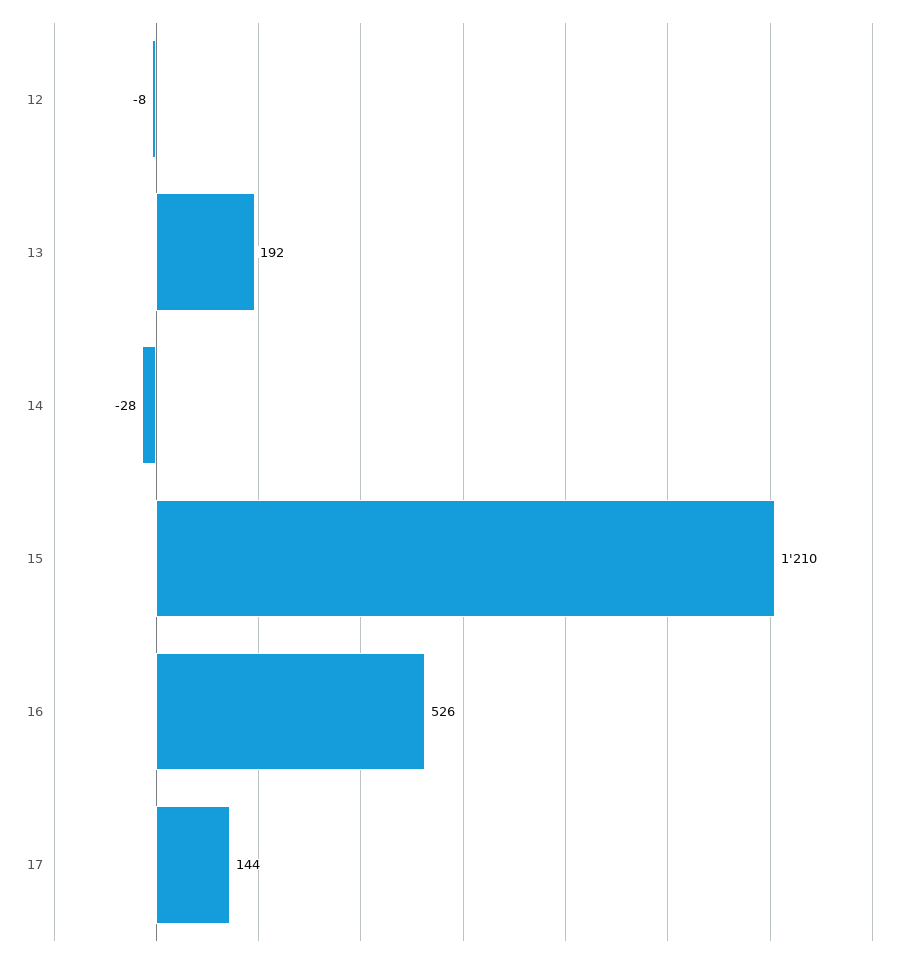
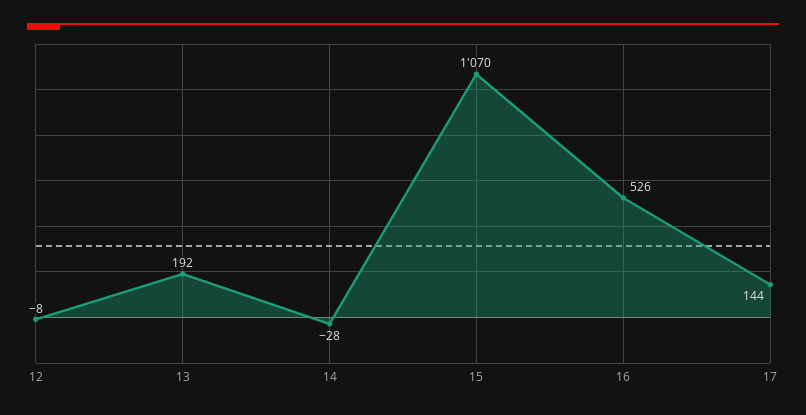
  {
    "12": -8,
    "13": 192,
    "14": -28,
-   "15": 1210,
+   "15": 1070,
    "16": 526,
    "17": 144
  }

